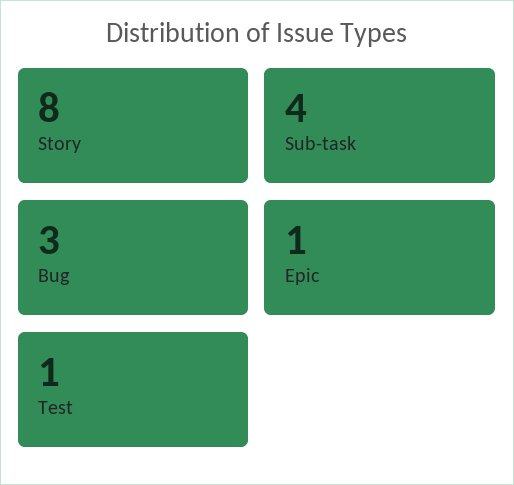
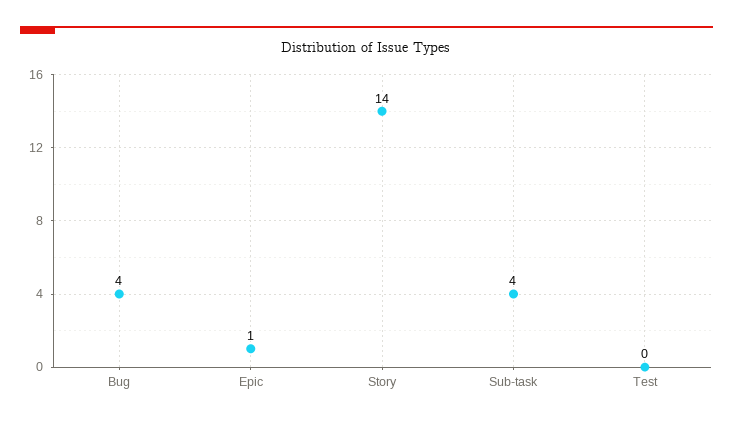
  {
-   "Story": 8,
+   "Story": 14,
    "Sub-task": 4,
-   "Bug": 3,
+   "Bug": 4,
    "Epic": 1,
-   "Test": 1
+   "Test": 0
  }

